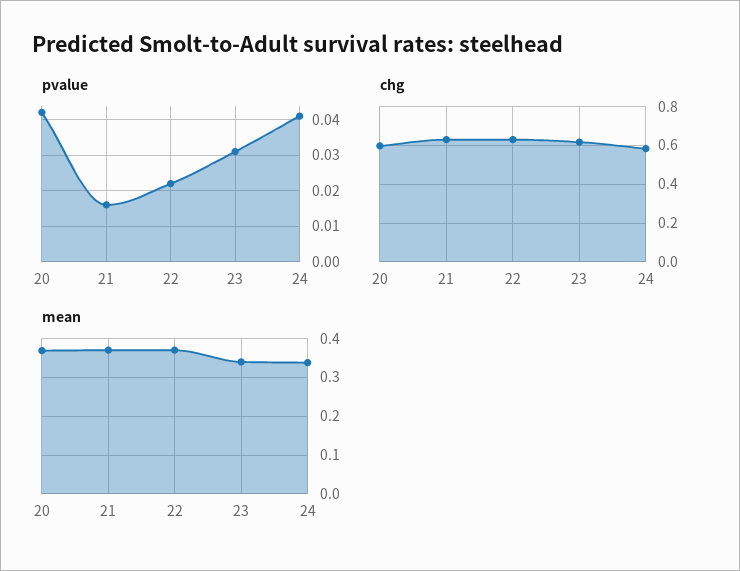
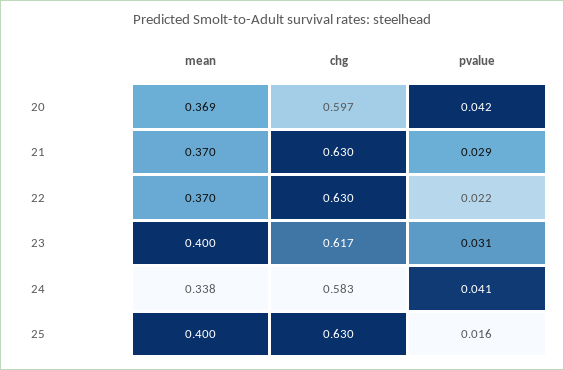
  {
    "pvalue": {
      "20": 0.042,
-     "21": 0.015,
+     "21": 0.029,
      "22": 0.022,
      "23": 0.031,
-     "24": 0.041
+     "24": 0.041,
+     "25": 0.016
    },
    "chg": {
      "20": 0.597,
      "21": 0.63,
      "22": 0.63,
      "23": 0.617,
-     "24": 0.583
+     "24": 0.583,
+     "25": 0.63
    },
    "mean": {
      "20": 0.369,
      "21": 0.37,
      "22": 0.37,
-     "23": 0.34,
+     "23": 0.4,
-     "24": 0.338
+     "24": 0.338,
+     "25": 0.4
    }
  }

